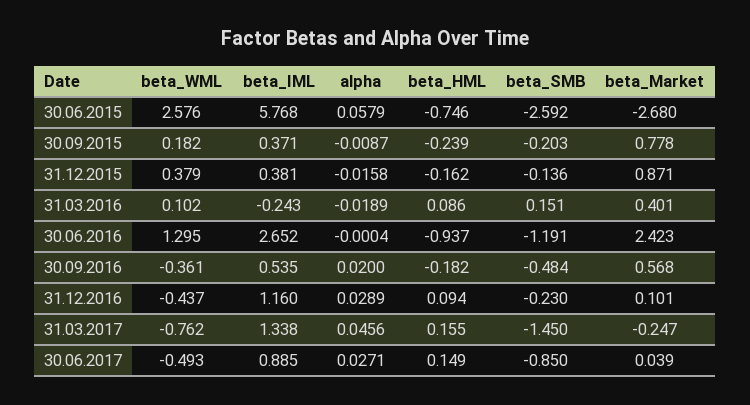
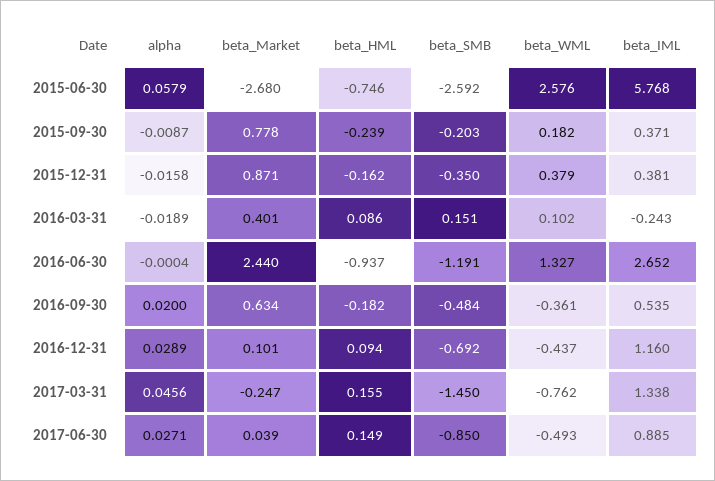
  {
    "beta_WML": {
      "30.06.2015": 2.576,
      "30.09.2015": 0.182,
      "31.12.2015": 0.379,
      "31.03.2016": 0.102,
-     "30.06.2016": 1.295,
+     "30.06.2016": 1.327,
      "30.09.2016": -0.361,
      "31.12.2016": -0.437,
      "31.03.2017": -0.762,
      "30.06.2017": -0.493
    },
    "beta_IML": {
      "30.06.2015": 5.768,
      "30.09.2015": 0.371,
      "31.12.2015": 0.381,
      "31.03.2016": -0.243,
      "30.06.2016": 2.652,
      "30.09.2016": 0.535,
      "31.12.2016": 1.16,
      "31.03.2017": 1.338,
      "30.06.2017": 0.885
    },
    "alpha": {
      "30.06.2015": 0.0579,
      "30.09.2015": -0.0087,
      "31.12.2015": -0.0158,
      "31.03.2016": -0.0189,
      "30.06.2016": -0.0004,
      "30.09.2016": 0.02,
      "31.12.2016": 0.0289,
      "31.03.2017": 0.0456,
      "30.06.2017": 0.0271
    },
    "beta_HML": {
      "30.06.2015": -0.746,
      "30.09.2015": -0.239,
      "31.12.2015": -0.162,
      "31.03.2016": 0.086,
      "30.06.2016": -0.937,
      "30.09.2016": -0.182,
      "31.12.2016": 0.094,
      "31.03.2017": 0.155,
      "30.06.2017": 0.149
    },
    "beta_SMB": {
      "30.06.2015": -2.592,
      "30.09.2015": -0.203,
-     "31.12.2015": -0.136,
+     "31.12.2015": -0.35,
      "31.03.2016": 0.151,
      "30.06.2016": -1.191,
      "30.09.2016": -0.484,
-     "31.12.2016": -0.23,
+     "31.12.2016": -0.692,
      "31.03.2017": -1.45,
      "30.06.2017": -0.85
    },
    "beta_Market": {
      "30.06.2015": -2.68,
      "30.09.2015": 0.778,
      "31.12.2015": 0.871,
      "31.03.2016": 0.401,
-     "30.06.2016": 2.423,
+     "30.06.2016": 2.44,
-     "30.09.2016": 0.568,
+     "30.09.2016": 0.634,
      "31.12.2016": 0.101,
      "31.03.2017": -0.247,
      "30.06.2017": 0.039
    }
  }

